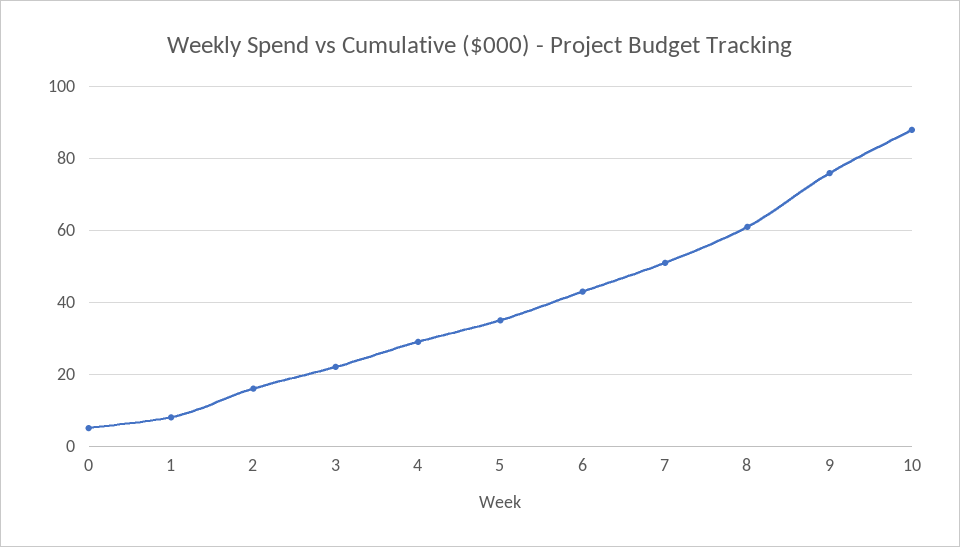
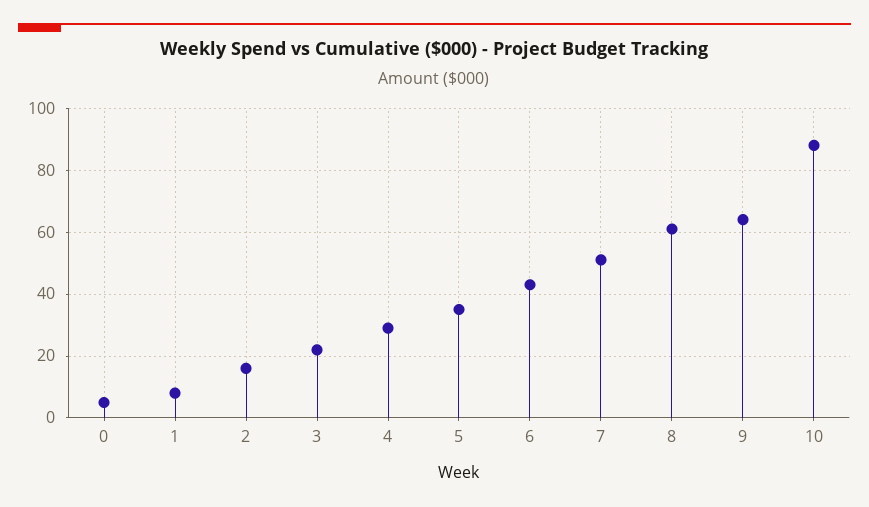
  {
    "0": 5,
    "1": 10,
    "2": 15,
    "3": 20,
    "4": 30,
    "5": 35,
    "6": 45,
    "7": 50,
    "8": 60,
-   "9": 75,
+   "9": 65,
    "10": 90
  }

